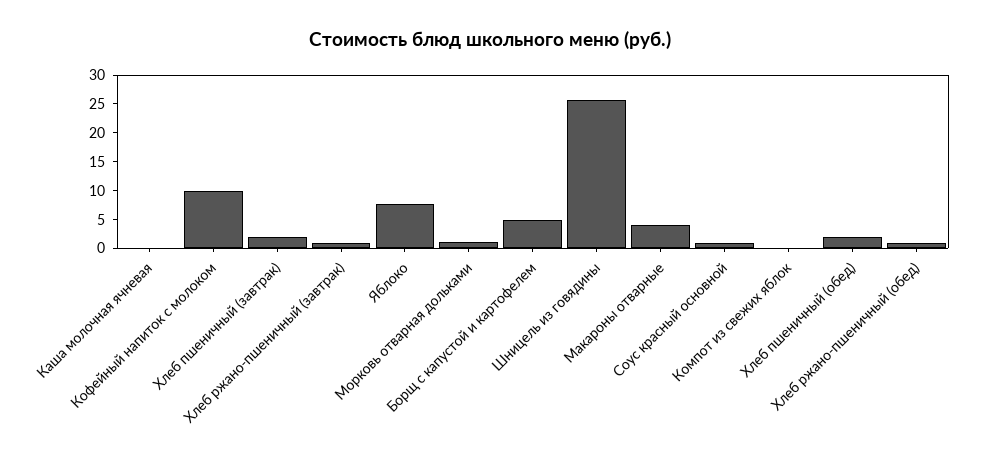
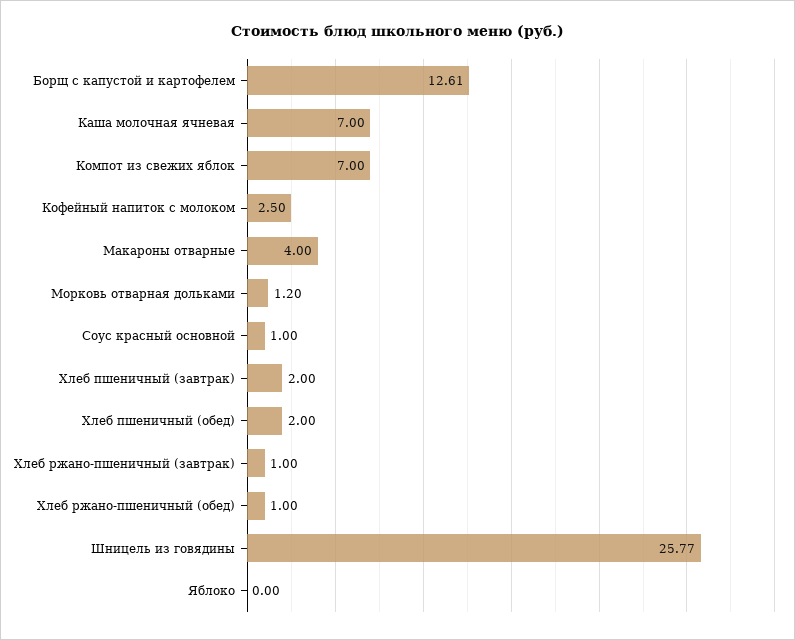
  {
-   "Каша молочная ячневая": 0,
+   "Каша молочная ячневая": 7,
-   "Кофейный напиток с молоком": 10,
+   "Кофейный напиток с молоком": 2.5,
    "Хлеб пшеничный (завтрак)": 2,
    "Хлеб ржано-пшеничный (завтрак)": 1,
-   "Яблоко": 7.5,
+   "Яблоко": 0,
    "Морковь отварная дольками": 1.2,
-   "Борщ с капустой и картофелем": 5,
+   "Борщ с капустой и картофелем": 12.61,
    "Шницель из говядины": 25.77,
    "Макароны отварные": 4,
    "Соус красный основной": 1,
-   "Компот из свежих яблок": 0,
+   "Компот из свежих яблок": 7,
    "Хлеб пшеничный (обед)": 2,
    "Хлеб ржано-пшеничный (обед)": 1
  }

